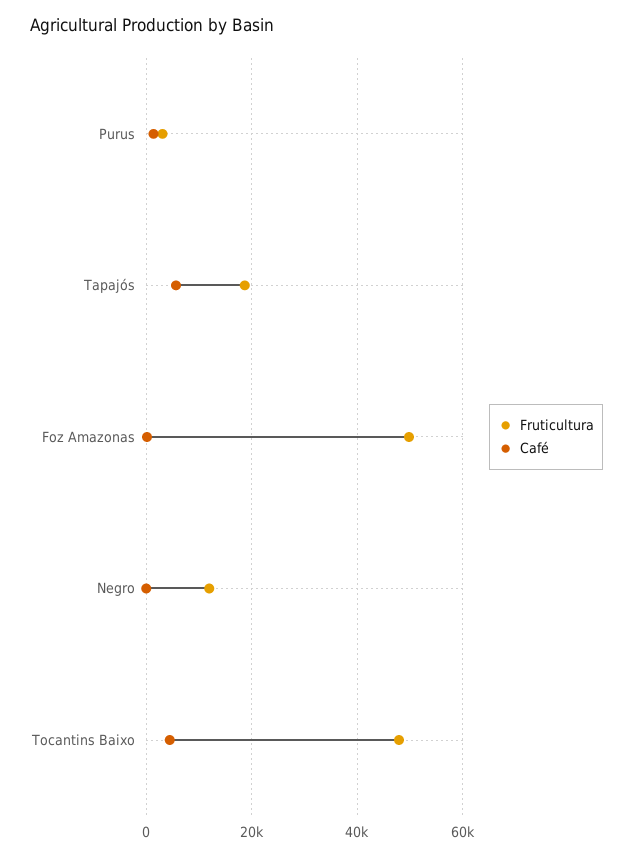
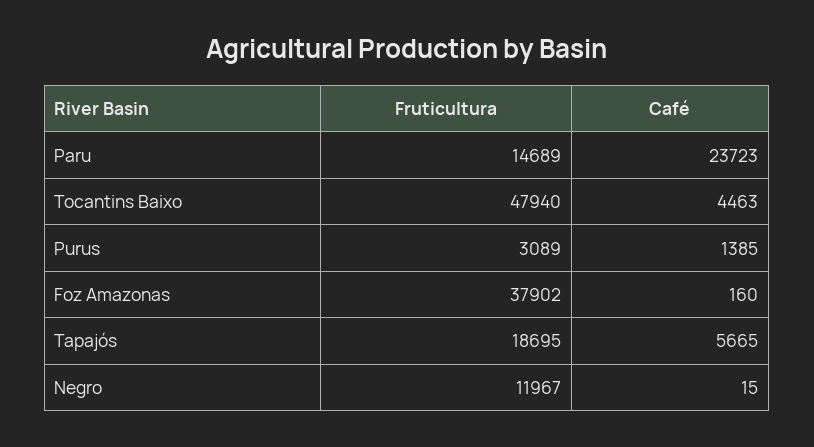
  {
    "Fruticultura": {
      "Purus": 3089,
      "Tapajós": 18695,
-     "Foz Amazonas": 50000,
+     "Foz Amazonas": 37902,
      "Negro": 11967,
-     "Tocantins Baixo": 47940
+     "Tocantins Baixo": 47940,
+     "Paru": 14689
    },
    "Café": {
      "Purus": 1385,
      "Tapajós": 5665,
      "Foz Amazonas": 160,
      "Negro": 15,
-     "Tocantins Baixo": 4463
+     "Tocantins Baixo": 4463,
+     "Paru": 23723
    }
  }

